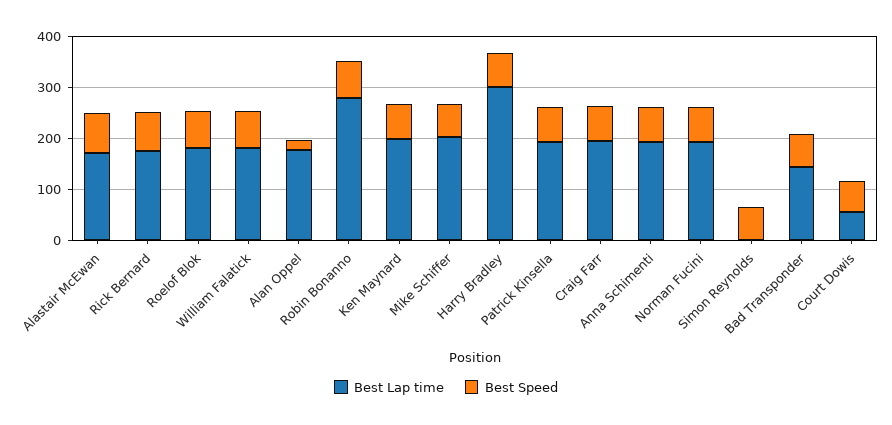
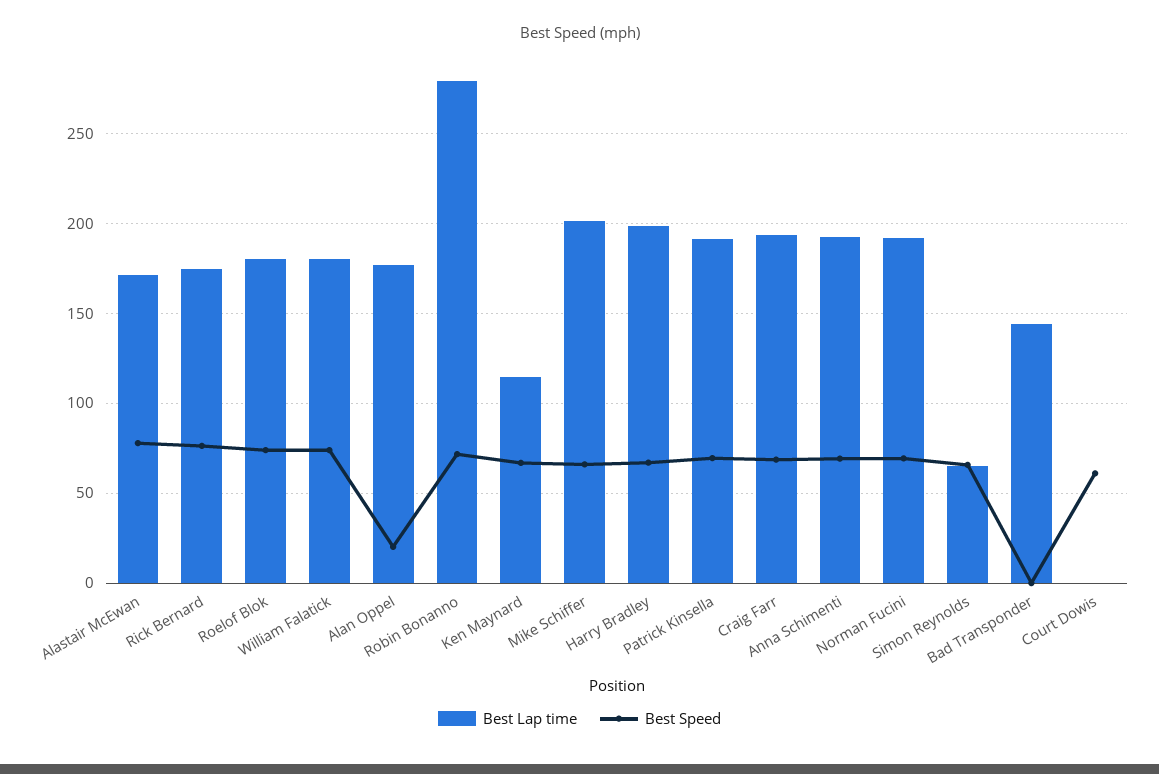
  {
    "Best Lap time": {
      "Alastair McEwan": 170,
      "Rick Bernard": 175,
      "Roelof Blok": 180,
      "William Falatick": 180,
      "Alan Oppel": 175,
      "Robin Bonanno": 280,
-     "Ken Maynard": 200,
+     "Ken Maynard": 115,
      "Mike Schiffer": 200,
-     "Harry Bradley": 300,
+     "Harry Bradley": 200,
      "Patrick Kinsella": 190,
      "Craig Farr": 195,
      "Anna Schimenti": 190,
      "Norman Fucini": 190,
-     "Simon Reynolds": 0,
+     "Simon Reynolds": 65,
      "Bad Transponder": 145,
-     "Court Dowis": 60
+     "Court Dowis": 0
    },
    "Best Speed": {
      "Alastair McEwan": 80,
      "Rick Bernard": 75,
      "Roelof Blok": 75,
      "William Falatick": 75,
      "Alan Oppel": 20,
      "Robin Bonanno": 70,
      "Ken Maynard": 65,
      "Mike Schiffer": 65,
      "Harry Bradley": 65,
      "Patrick Kinsella": 70,
      "Craig Farr": 70,
      "Anna Schimenti": 70,
      "Norman Fucini": 70,
      "Simon Reynolds": 65,
-     "Bad Transponder": 60,
+     "Bad Transponder": 0,
      "Court Dowis": 60
    }
  }

